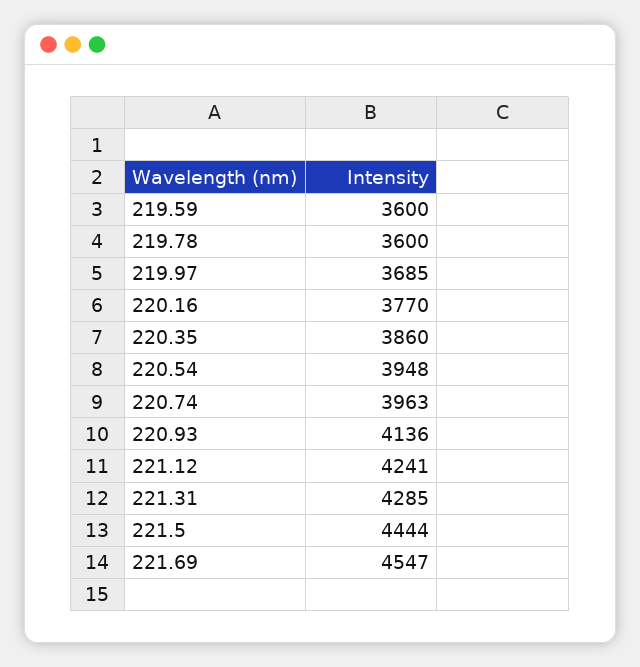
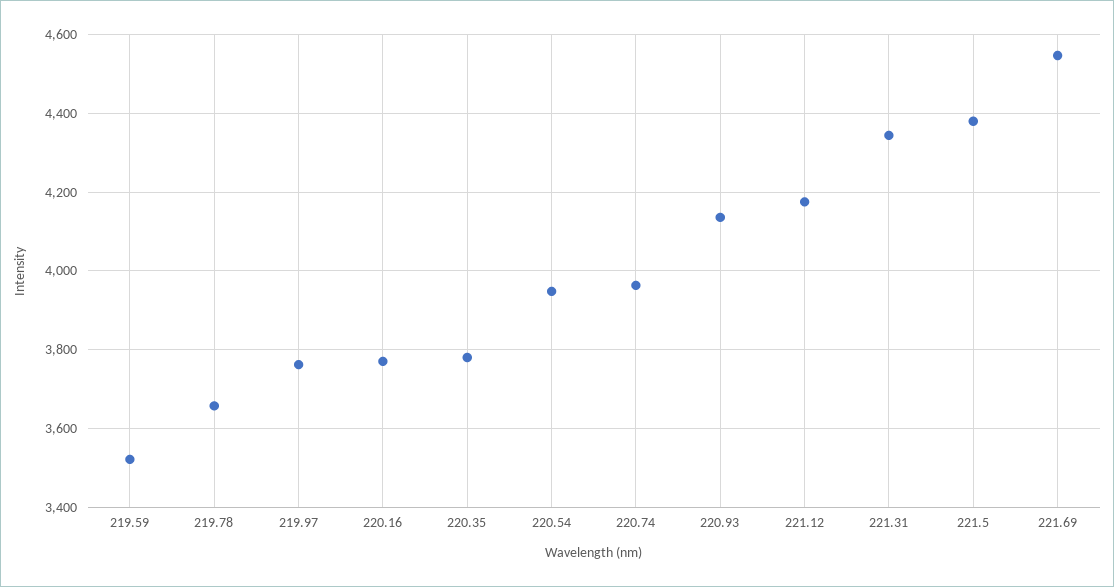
  {
-   "219.59": 3600,
+   "219.59": 3520,
-   "219.78": 3600,
+   "219.78": 3660,
-   "219.97": 3685,
+   "219.97": 3760,
    "220.16": 3770,
-   "220.35": 3860,
+   "220.35": 3780,
    "220.54": 3948,
    "220.74": 3963,
    "220.93": 4136,
-   "221.12": 4241,
+   "221.12": 4180,
-   "221.31": 4285,
+   "221.31": 4340,
-   "221.5": 4444,
+   "221.5": 4380,
    "221.69": 4547
  }

